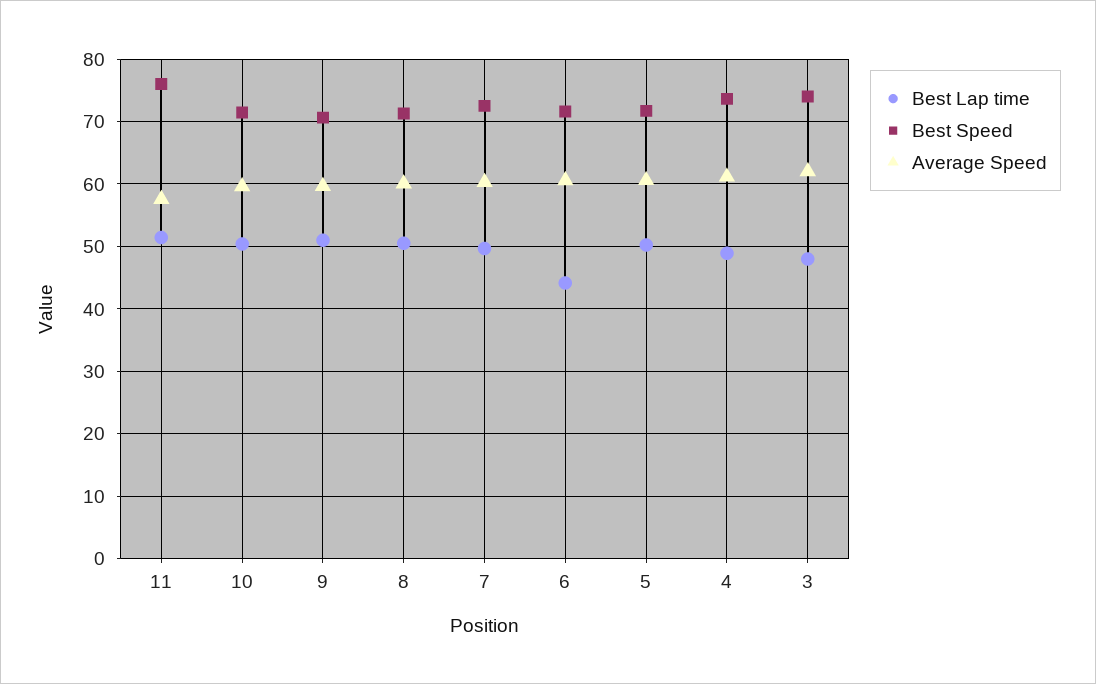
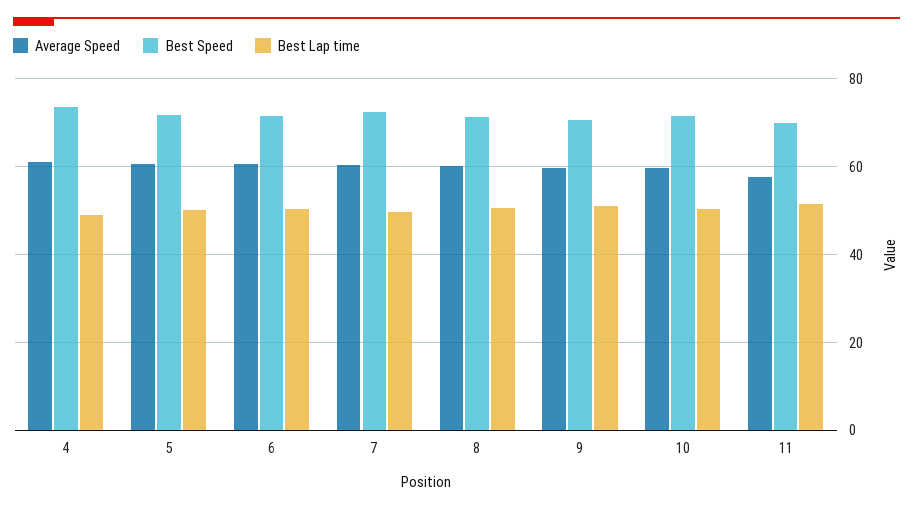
  {
    "Best Lap time": {
      "11": 51,
      "10": 50,
      "9": 51,
      "8": 51,
      "7": 50,
-     "6": 44,
+     "6": 50,
      "5": 50,
-     "4": 49,
+     "4": 49
-     "3": 48
    },
    "Best Speed": {
-     "11": 76,
+     "11": 70,
      "10": 71,
      "9": 71,
      "8": 71,
      "7": 73,
      "6": 72,
      "5": 72,
-     "4": 74,
+     "4": 74
-     "3": 74
    },
    "Average Speed": {
      "11": 58,
      "10": 60,
      "9": 60,
      "8": 60,
      "7": 60,
      "6": 61,
      "5": 61,
-     "4": 61,
+     "4": 61
-     "3": 62
    }
  }

